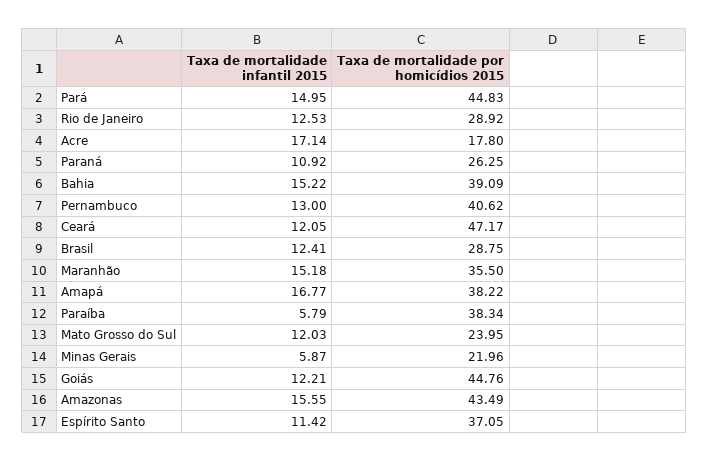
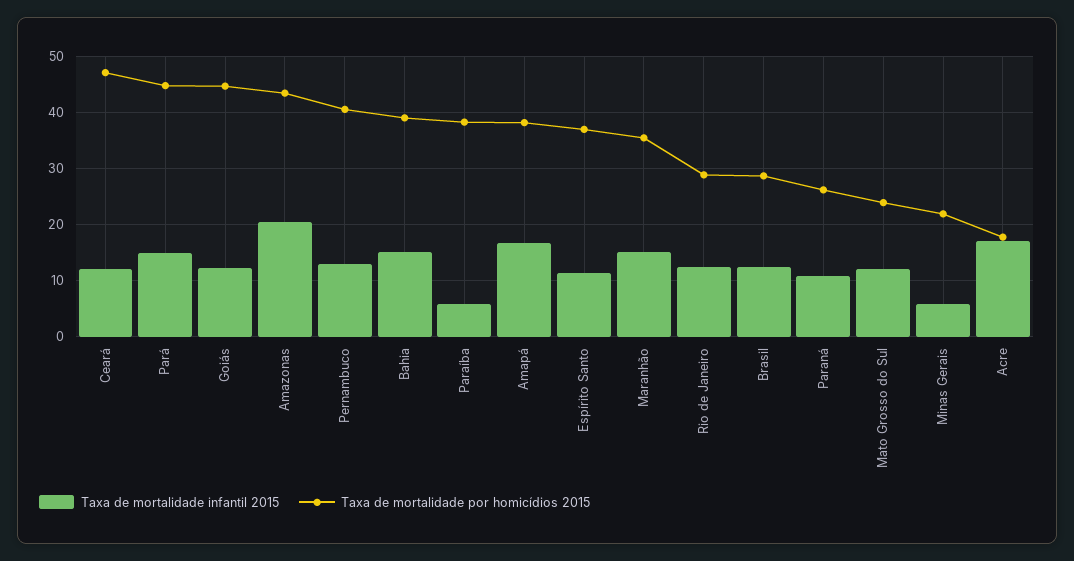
  {
    "Taxa de mortalidade infantil 2015": {
      "Pará": 14.95,
      "Rio de Janeiro": 12.53,
      "Acre": 17.14,
      "Paraná": 10.92,
      "Bahia": 15.22,
      "Pernambuco": 13,
      "Ceará": 12.05,
      "Brasil": 12.41,
      "Maranhão": 15.18,
      "Amapá": 16.77,
      "Paraíba": 5.79,
      "Mato Grosso do Sul": 12.03,
      "Minas Gerais": 5.87,
      "Goiás": 12.21,
-     "Amazonas": 15.55,
+     "Amazonas": 20,
      "Espírito Santo": 11.42
    },
    "Taxa de mortalidade por homicídios 2015": {
      "Pará": 44.83,
      "Rio de Janeiro": 28.92,
      "Acre": 17.8,
      "Paraná": 26.25,
      "Bahia": 39.09,
      "Pernambuco": 40.62,
      "Ceará": 47.17,
      "Brasil": 28.75,
      "Maranhão": 35.5,
      "Amapá": 38.22,
      "Paraíba": 38.34,
      "Mato Grosso do Sul": 23.95,
      "Minas Gerais": 21.96,
      "Goiás": 44.76,
      "Amazonas": 43.49,
      "Espírito Santo": 37.05
    }
  }

